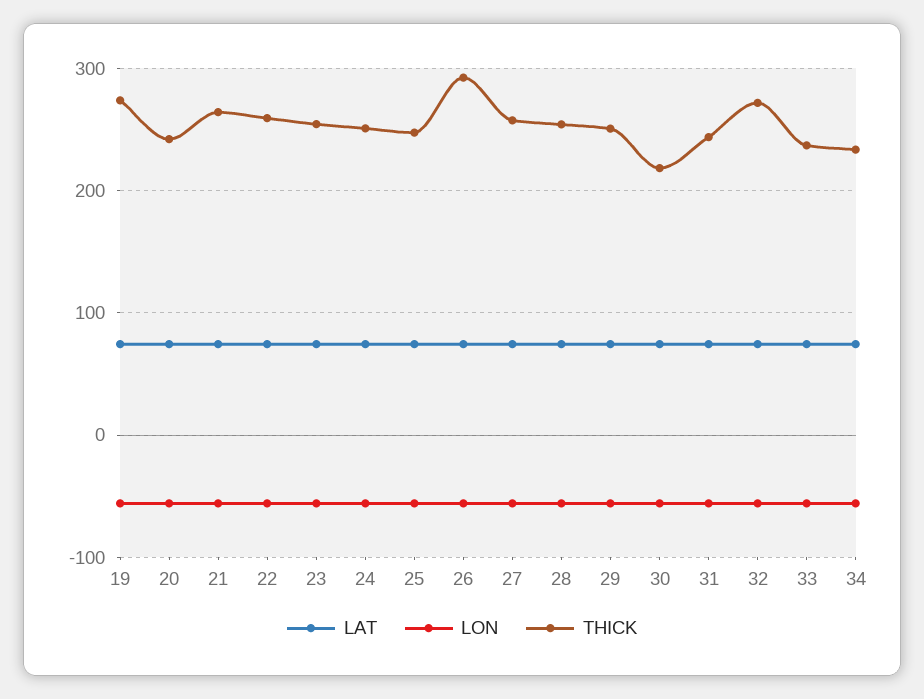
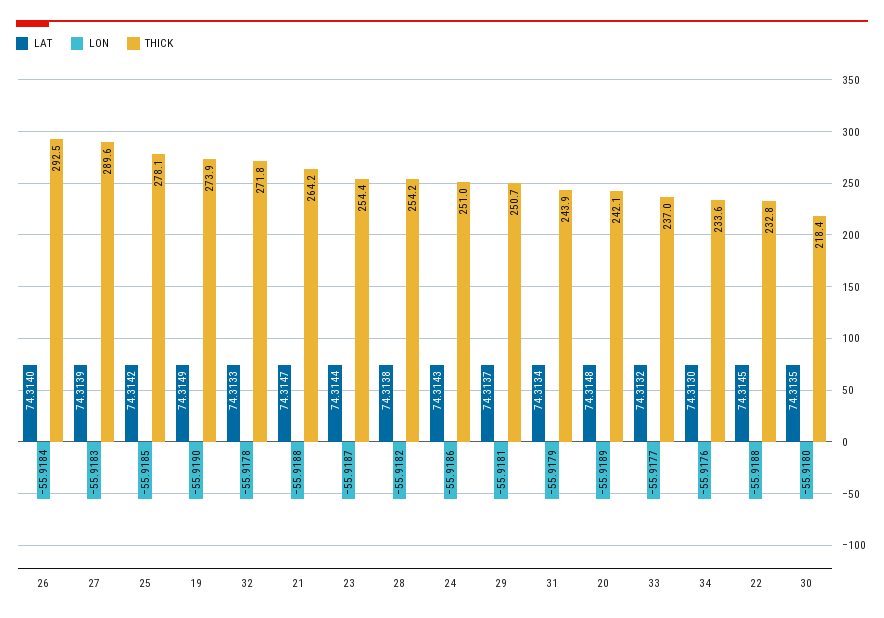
  {
    "LAT": {
      "19": 74.3149,
      "20": 74.3148,
      "21": 74.3147,
      "22": 74.3145,
      "23": 74.3144,
      "24": 74.3143,
      "25": 74.3142,
      "26": 74.314,
      "27": 74.3139,
      "28": 74.3138,
      "29": 74.3137,
      "30": 74.3135,
      "31": 74.3134,
      "32": 74.3133,
      "33": 74.3132,
      "34": 74.313
    },
    "LON": {
      "19": -55.919,
      "20": -55.9189,
      "21": -55.9188,
      "22": -55.9188,
      "23": -55.9187,
      "24": -55.9186,
      "25": -55.9185,
      "26": -55.9184,
      "27": -55.9183,
      "28": -55.9182,
      "29": -55.9181,
      "30": -55.918,
      "31": -55.9179,
      "32": -55.9178,
      "33": -55.9177,
      "34": -55.9176
    },
    "THICK": {
      "19": 273.9,
      "20": 242.1,
      "21": 264.2,
-     "22": 260,
+     "22": 232.8,
      "23": 254.4,
      "24": 251,
-     "25": 250,
+     "25": 278.1,
      "26": 292.5,
-     "27": 260,
+     "27": 289.6,
      "28": 254.2,
      "29": 250.7,
      "30": 218.4,
      "31": 243.9,
      "32": 271.8,
      "33": 237,
      "34": 233.6
    }
  }

